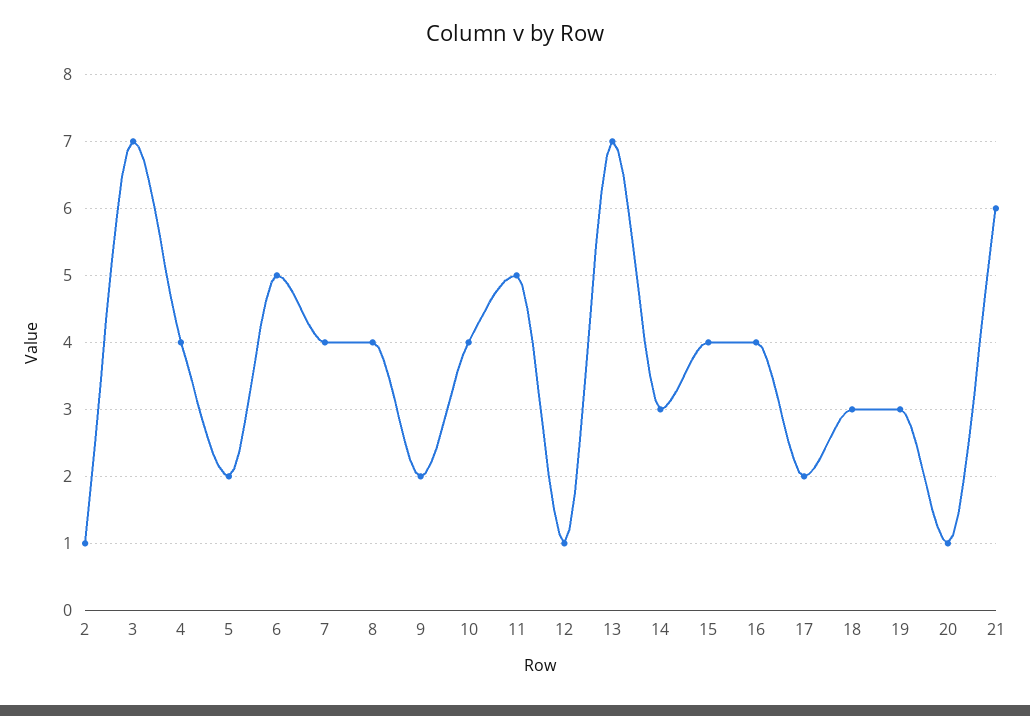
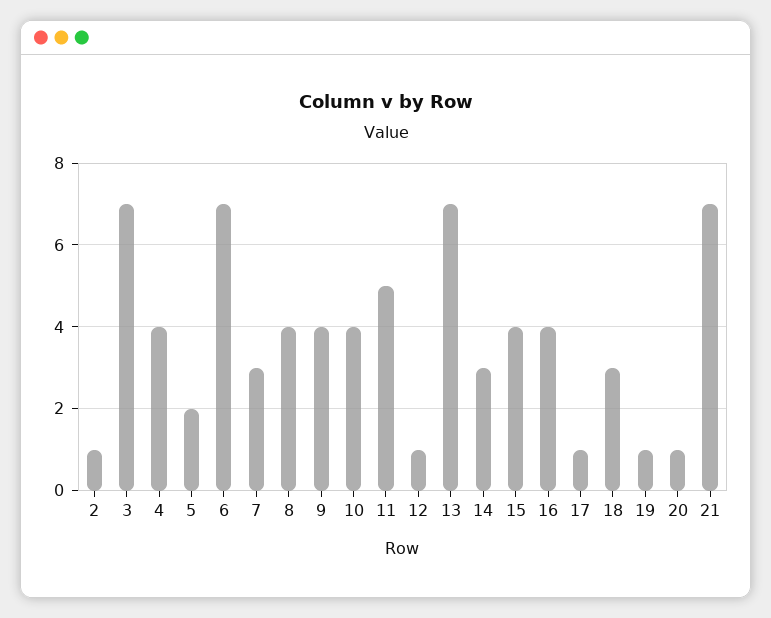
  {
    "2": 1,
    "3": 7,
    "4": 4,
    "5": 2,
-   "6": 5,
+   "6": 7,
-   "7": 4,
+   "7": 3,
    "8": 4,
-   "9": 2,
+   "9": 4,
    "10": 4,
    "11": 5,
    "12": 1,
    "13": 7,
    "14": 3,
    "15": 4,
    "16": 4,
-   "17": 2,
+   "17": 1,
    "18": 3,
-   "19": 3,
+   "19": 1,
    "20": 1,
-   "21": 6
+   "21": 7
  }

